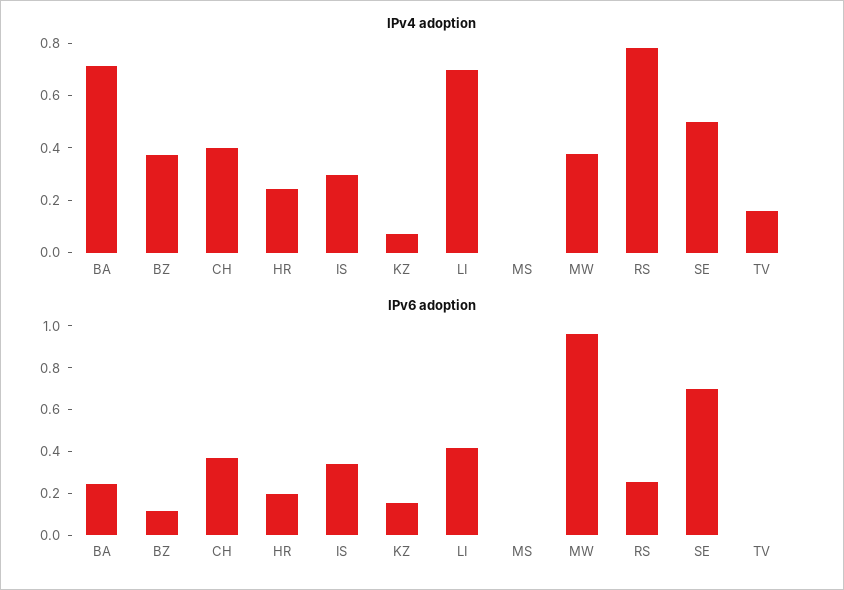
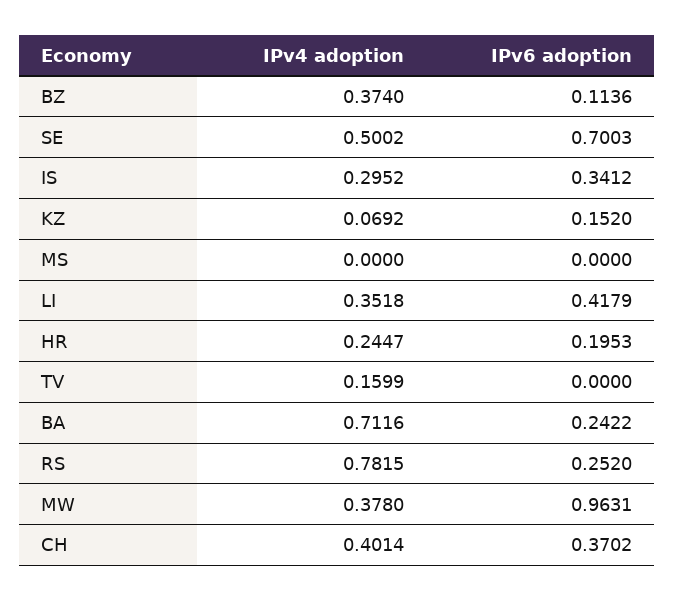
  {
    "IPv4 adoption": {
      "BA": 0.7116,
      "BZ": 0.374,
      "CH": 0.4014,
      "HR": 0.2447,
      "IS": 0.2952,
      "KZ": 0.0692,
-     "LI": 0.7,
+     "LI": 0.3518,
      "MS": 0,
      "MW": 0.378,
      "RS": 0.7815,
      "SE": 0.5002,
      "TV": 0.1599
    },
    "IPv6 adoption": {
      "BA": 0.2422,
      "BZ": 0.1136,
      "CH": 0.3702,
      "HR": 0.1953,
      "IS": 0.3412,
      "KZ": 0.152,
      "LI": 0.4179,
      "MS": 0,
      "MW": 0.9631,
      "RS": 0.252,
      "SE": 0.7003,
      "TV": 0
    }
  }

